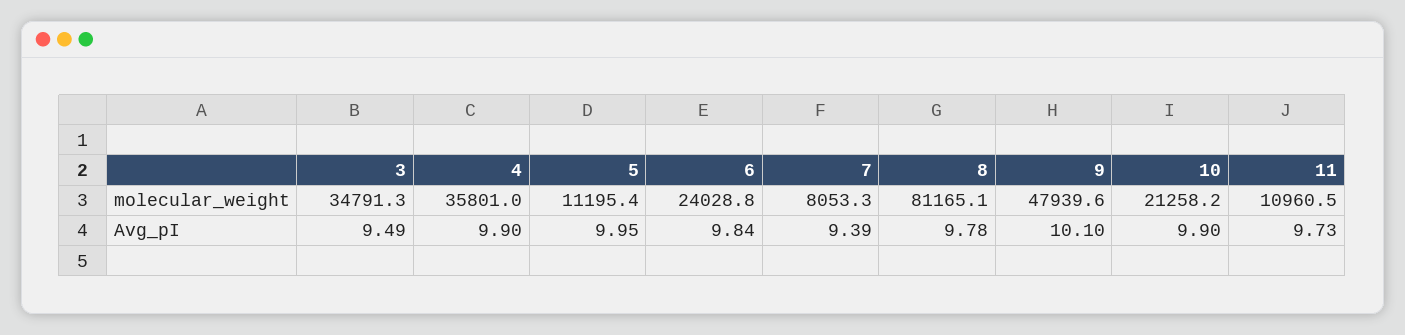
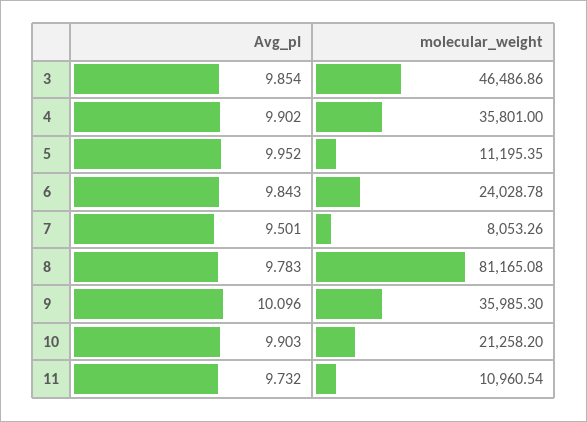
  {
    "3": {
-     "molecular_weight": 34791.3,
+     "molecular_weight": 46486.86,
-     "Avg_pI": 9.49
+     "Avg_pI": 9.854
    },
    "4": {
      "molecular_weight": 35801,
      "Avg_pI": 9.902
    },
    "5": {
      "molecular_weight": 11195.35,
      "Avg_pI": 9.952
    },
    "6": {
      "molecular_weight": 24028.78,
      "Avg_pI": 9.843
    },
    "7": {
      "molecular_weight": 8053.26,
-     "Avg_pI": 9.39
+     "Avg_pI": 9.501
    },
    "8": {
      "molecular_weight": 81165.08,
      "Avg_pI": 9.783
    },
    "9": {
-     "molecular_weight": 47939.6,
+     "molecular_weight": 35985.3,
      "Avg_pI": 10.096
    },
    "10": {
      "molecular_weight": 21258.2,
      "Avg_pI": 9.903
    },
    "11": {
      "molecular_weight": 10960.54,
      "Avg_pI": 9.732
    }
  }

